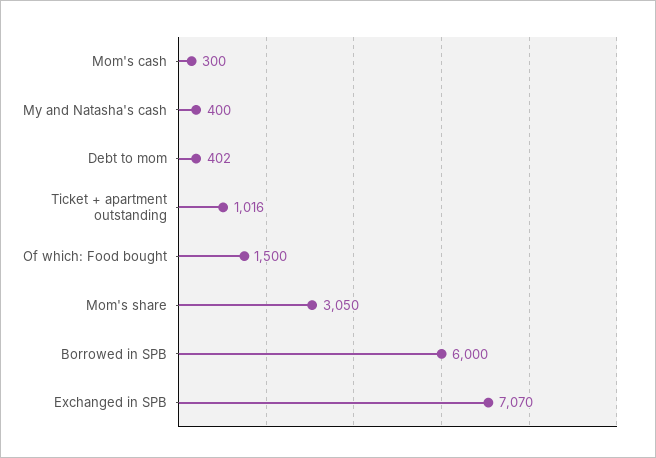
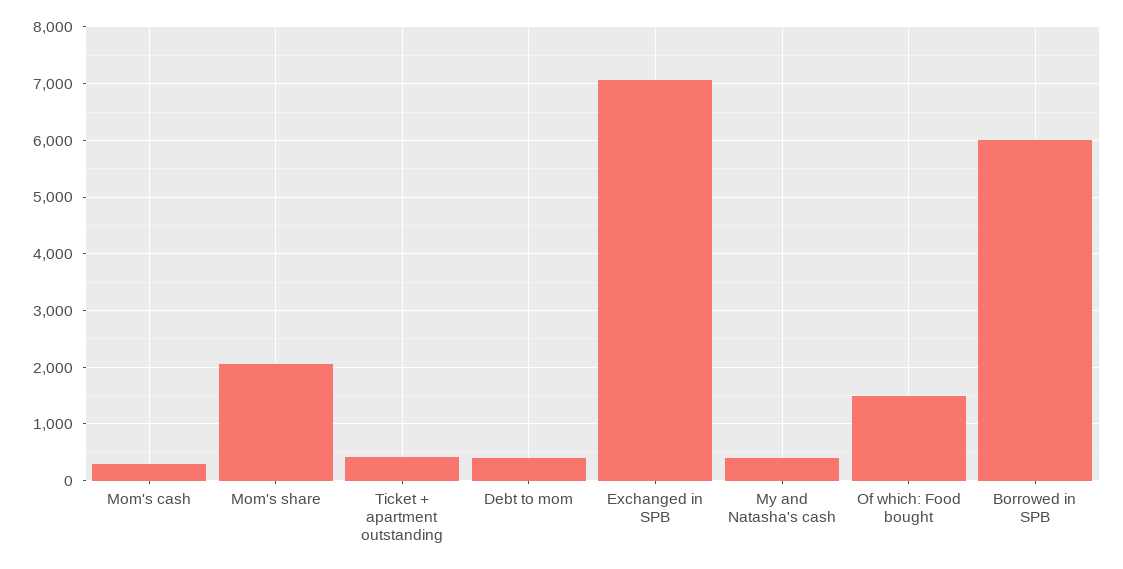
  {
    "Mom's cash": 300,
    "My and Natasha's cash": 400,
    "Debt to mom": 402,
-   "Ticket + apartment outstanding": 1016,
+   "Ticket + apartment outstanding": 400,
    "Of which: Food bought": 1500,
-   "Mom's share": 3050,
+   "Mom's share": 2000,
    "Borrowed in SPB": 6000,
    "Exchanged in SPB": 7070
  }

